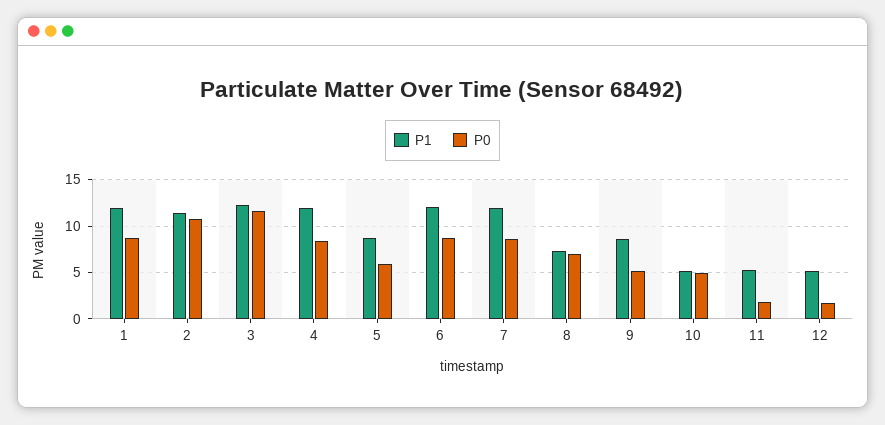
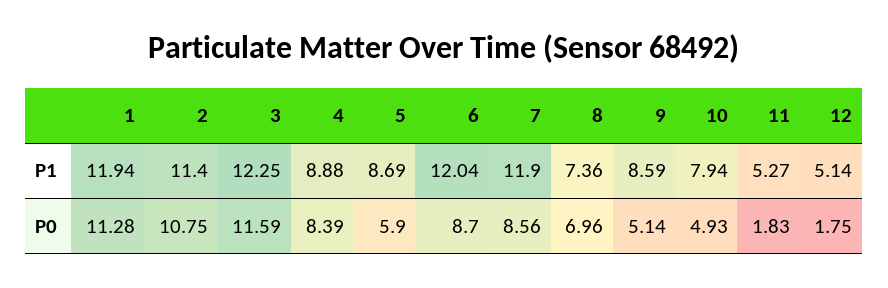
  {
    "P1": {
      "1": 11.94,
      "2": 11.4,
      "3": 12.25,
-     "4": 12,
+     "4": 8.88,
      "5": 8.69,
      "6": 12.04,
      "7": 11.9,
      "8": 7.36,
      "9": 8.59,
-     "10": 5,
+     "10": 7.94,
      "11": 5.27,
      "12": 5.14
    },
    "P0": {
-     "1": 9,
+     "1": 11.28,
      "2": 10.75,
      "3": 11.59,
      "4": 8.39,
      "5": 5.9,
      "6": 8.7,
      "7": 8.56,
      "8": 6.96,
      "9": 5.14,
      "10": 4.93,
      "11": 1.83,
      "12": 1.75
    }
  }

